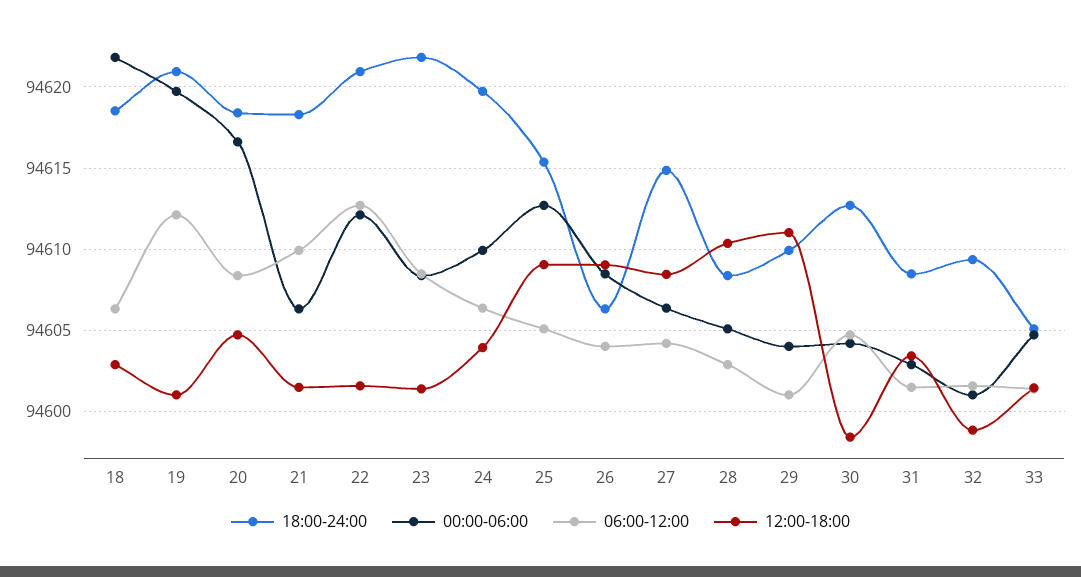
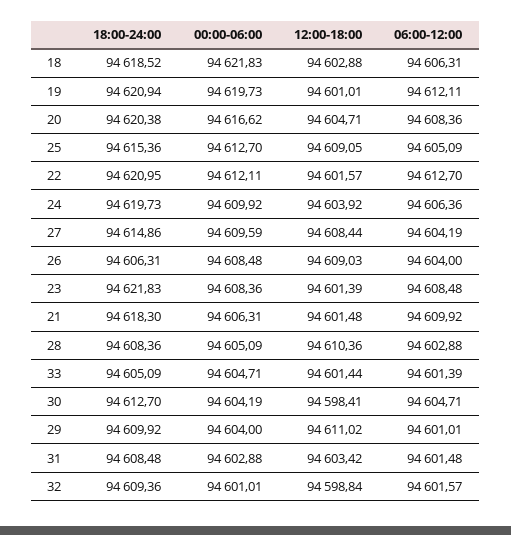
  {
    "18:00-24:00": {
      "18": 94618.52,
      "19": 94620.94,
-     "20": 94618.5,
+     "20": 94620.38,
      "21": 94618.3,
      "22": 94620.95,
      "23": 94621.83,
      "24": 94619.73,
      "25": 94615.36,
      "26": 94606.31,
      "27": 94614.86,
      "28": 94608.36,
      "29": 94609.92,
      "30": 94612.7,
      "31": 94608.48,
      "32": 94609.36,
      "33": 94605.09
    },
    "00:00-06:00": {
      "18": 94621.83,
      "19": 94619.73,
      "20": 94616.62,
      "21": 94606.31,
      "22": 94612.11,
      "23": 94608.36,
      "24": 94609.92,
      "25": 94612.7,
      "26": 94608.48,
-     "27": 94606.5,
+     "27": 94609.59,
      "28": 94605.09,
      "29": 94604,
      "30": 94604.19,
      "31": 94602.88,
      "32": 94601.01,
      "33": 94604.71
    },
    "06:00-12:00": {
      "18": 94606.31,
      "19": 94612.11,
      "20": 94608.36,
      "21": 94609.92,
      "22": 94612.7,
      "23": 94608.48,
      "24": 94606.36,
      "25": 94605.09,
      "26": 94604,
      "27": 94604.19,
      "28": 94602.88,
      "29": 94601.01,
      "30": 94604.71,
      "31": 94601.48,
      "32": 94601.57,
      "33": 94601.39
    },
    "12:00-18:00": {
      "18": 94602.88,
      "19": 94601.01,
      "20": 94604.71,
      "21": 94601.48,
      "22": 94601.57,
      "23": 94601.39,
      "24": 94603.92,
      "25": 94609.05,
      "26": 94609.03,
      "27": 94608.44,
      "28": 94610.36,
      "29": 94611.02,
      "30": 94598.41,
      "31": 94603.42,
      "32": 94598.84,
      "33": 94601.44
    }
  }

